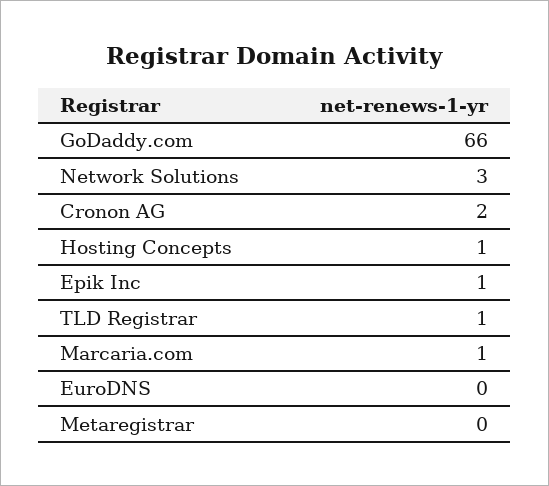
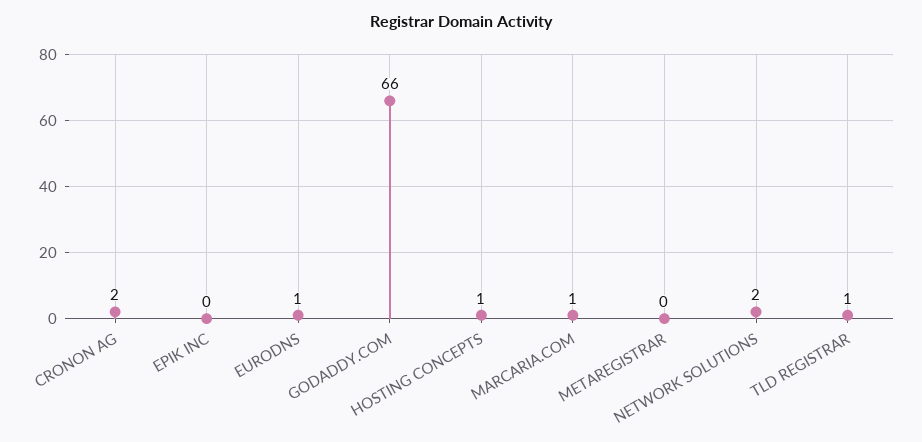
  {
    "GoDaddy.com": 66,
-   "Network Solutions": 3,
+   "Network Solutions": 2,
    "Cronon AG": 2,
    "Hosting Concepts": 1,
-   "Epik Inc": 1,
+   "Epik Inc": 0,
    "TLD Registrar": 1,
    "Marcaria.com": 1,
-   "EuroDNS": 0,
+   "EuroDNS": 1,
    "Metaregistrar": 0
  }

